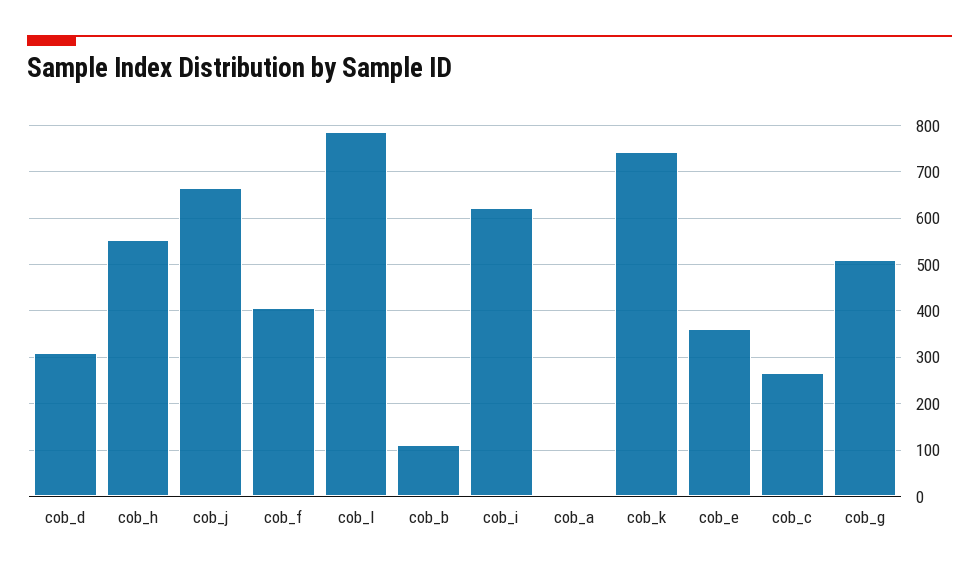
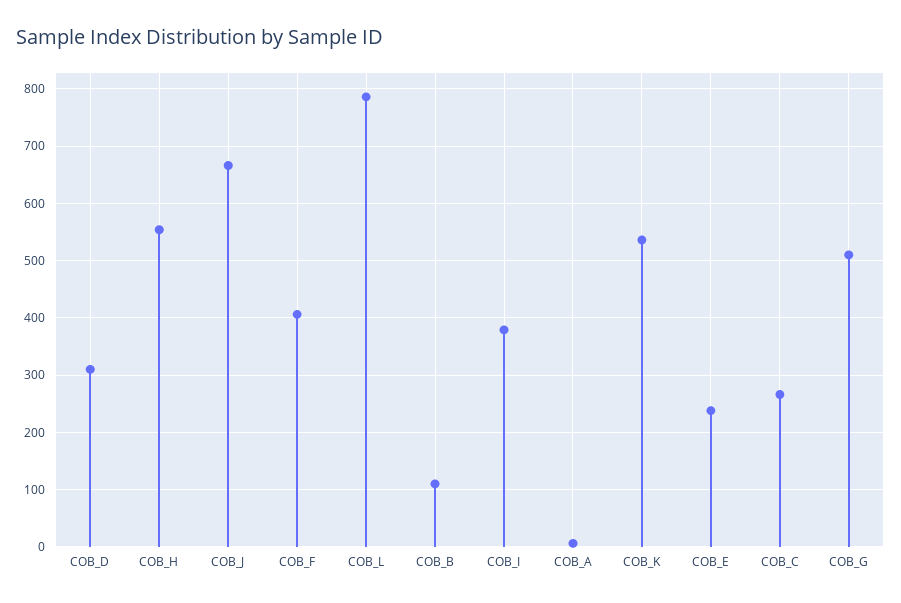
  {
    "cob_d": 320,
    "cob_h": 560,
    "cob_j": 660,
    "cob_f": 400,
    "cob_l": 780,
    "cob_b": 120,
-   "cob_i": 620,
+   "cob_i": 380,
    "cob_a": 0,
-   "cob_k": 740,
+   "cob_k": 540,
-   "cob_e": 360,
+   "cob_e": 240,
    "cob_c": 260,
    "cob_g": 520
  }

